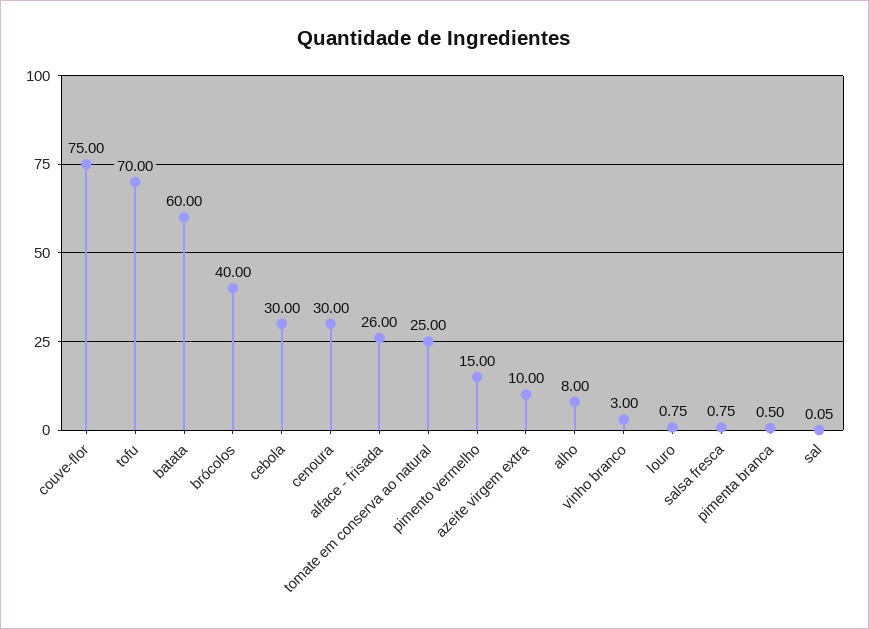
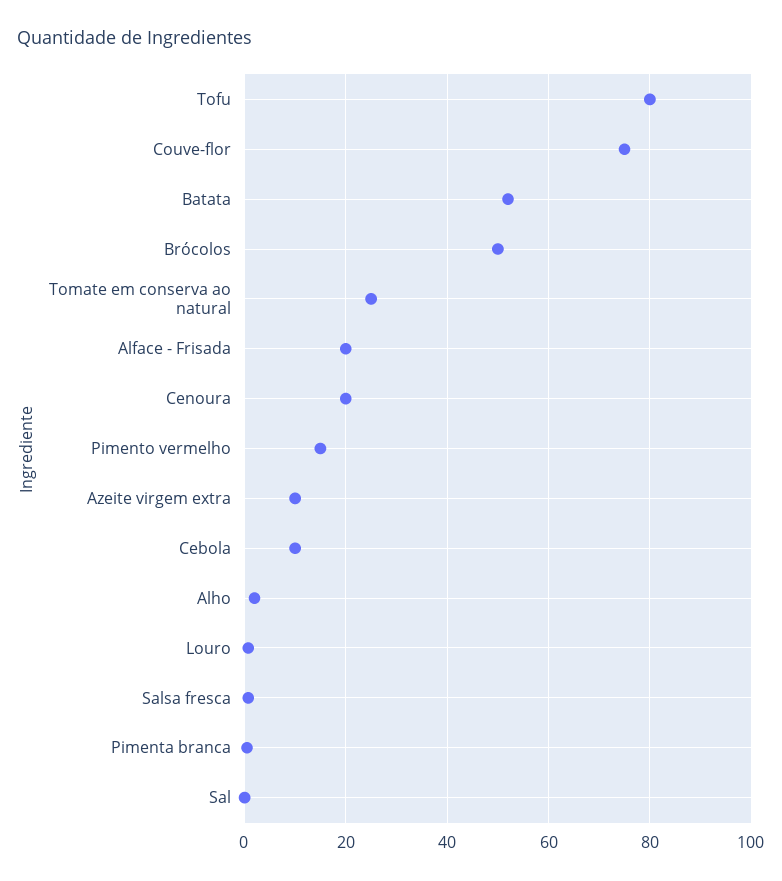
  {
    "couve-flor": 75,
-   "tofu": 70,
+   "tofu": 80,
-   "batata": 60,
+   "batata": 52,
-   "brócolos": 40,
+   "brócolos": 50,
-   "cebola": 30,
+   "cebola": 10,
-   "cenoura": 30,
+   "cenoura": 20,
-   "alface - frisada": 26,
+   "alface - frisada": 20,
    "tomate em conserva ao natural": 25,
    "pimento vermelho": 15,
    "azeite virgem extra": 10,
-   "alho": 8,
+   "alho": 2,
-   "vinho branco": 3,
    "louro": 0.75,
    "salsa fresca": 0.75,
    "pimenta branca": 0.5,
    "sal": 0.05
  }

